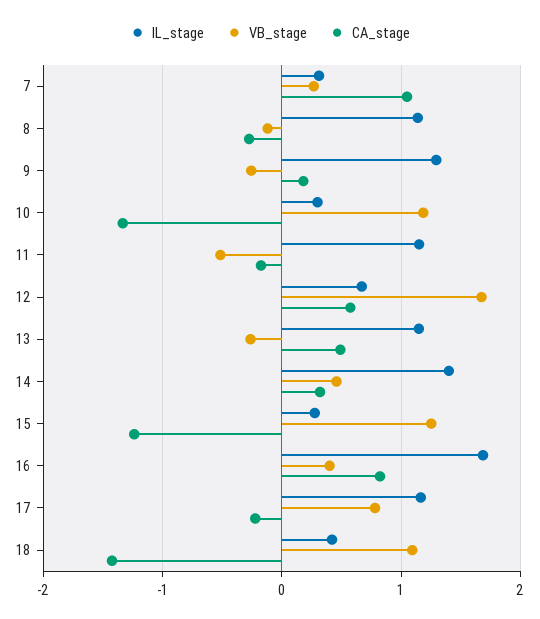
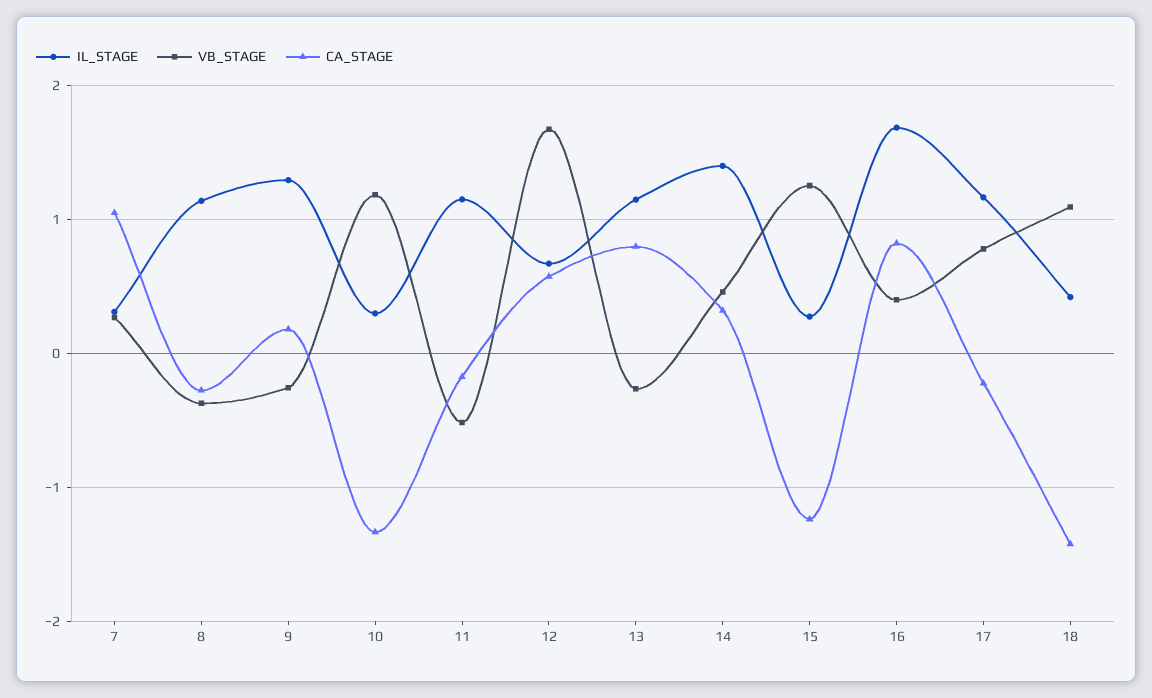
  {
    "IL_stage": {
      "7": 0.3,
      "8": 1.1,
      "9": 1.3,
      "10": 0.3,
      "11": 1.2,
      "12": 0.7,
      "13": 1.1,
      "14": 1.4,
      "15": 0.3,
      "16": 1.7,
      "17": 1.2,
      "18": 0.4
    },
    "VB_stage": {
      "7": 0.3,
-     "8": -0.1,
+     "8": -0.4,
      "9": -0.3,
      "10": 1.2,
      "11": -0.5,
      "12": 1.7,
      "13": -0.3,
      "14": 0.5,
      "15": 1.3,
      "16": 0.4,
      "17": 0.8,
      "18": 1.1
    },
    "CA_stage": {
      "7": 1.1,
      "8": -0.3,
      "9": 0.2,
      "10": -1.3,
      "11": -0.2,
      "12": 0.6,
-     "13": 0.5,
+     "13": 0.8,
      "14": 0.3,
      "15": -1.2,
      "16": 0.8,
      "17": -0.2,
      "18": -1.4
    }
  }

